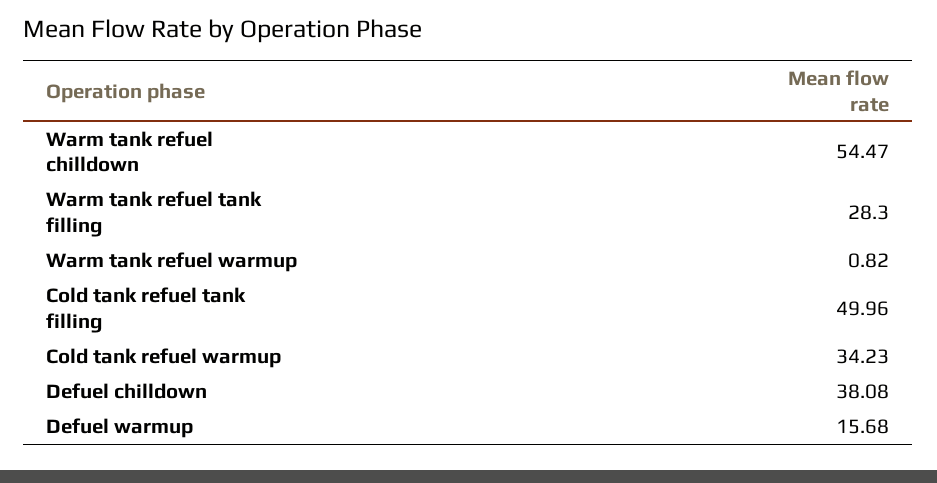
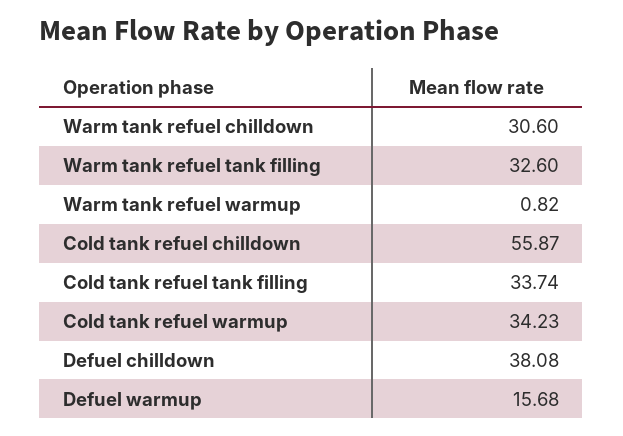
  {
-   "Warm tank refuel chilldown": 54.47,
+   "Warm tank refuel chilldown": 30.6,
-   "Warm tank refuel tank filling": 28.3,
+   "Warm tank refuel tank filling": 32.6,
    "Warm tank refuel warmup": 0.82,
-   "Cold tank refuel tank filling": 49.96,
+   "Cold tank refuel tank filling": 33.74,
    "Cold tank refuel warmup": 34.23,
    "Defuel chilldown": 38.08,
-   "Defuel warmup": 15.68
+   "Defuel warmup": 15.68,
+   "Cold tank refuel chilldown": 55.87
  }

